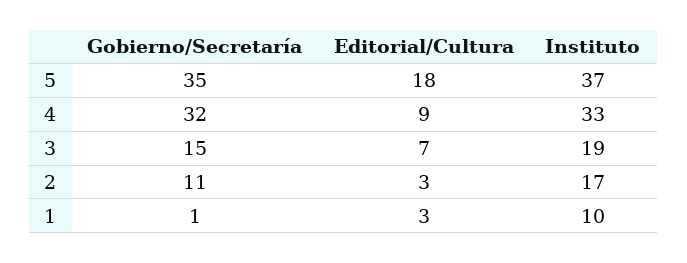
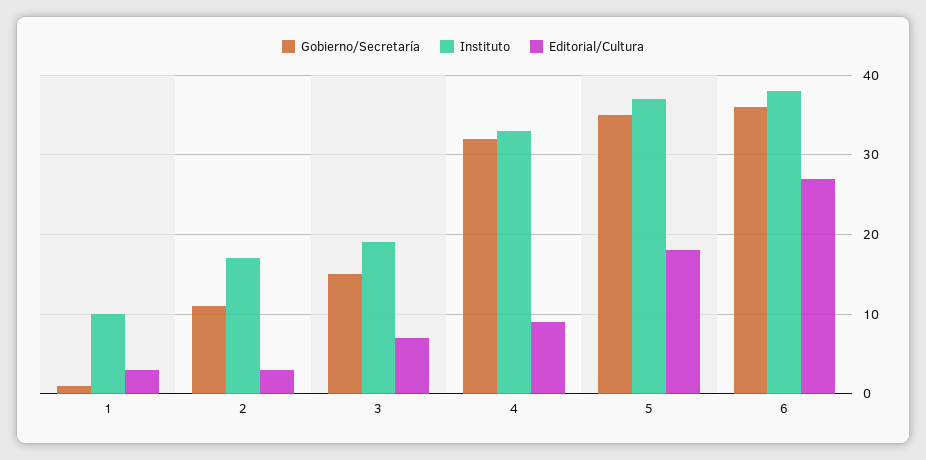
  {
    "Gobierno/Secretaría": {
      "5": 35,
      "4": 32,
      "3": 15,
      "2": 11,
-     "1": 1
+     "1": 1,
+     "6": 36
    },
    "Editorial/Cultura": {
      "5": 18,
      "4": 9,
      "3": 7,
      "2": 3,
-     "1": 3
+     "1": 3,
+     "6": 27
    },
    "Instituto": {
      "5": 37,
      "4": 33,
      "3": 19,
      "2": 17,
-     "1": 10
+     "1": 10,
+     "6": 38
    }
  }

